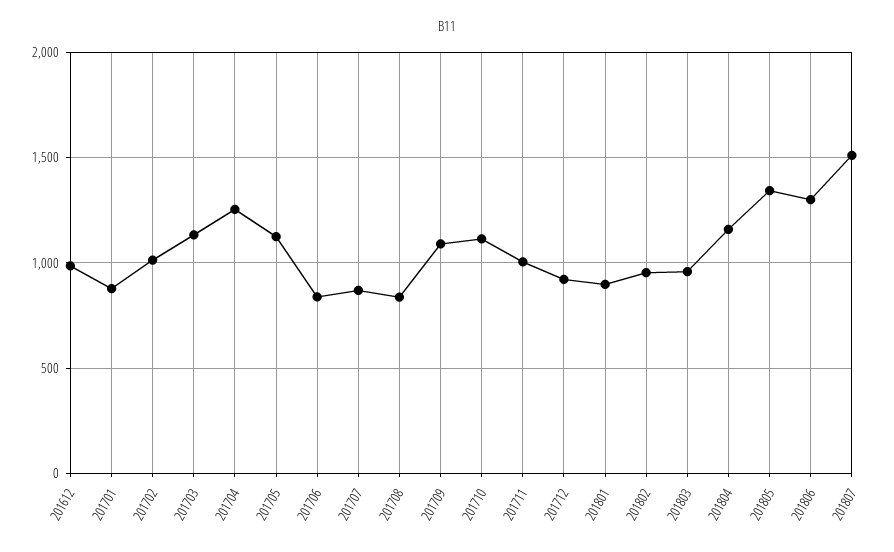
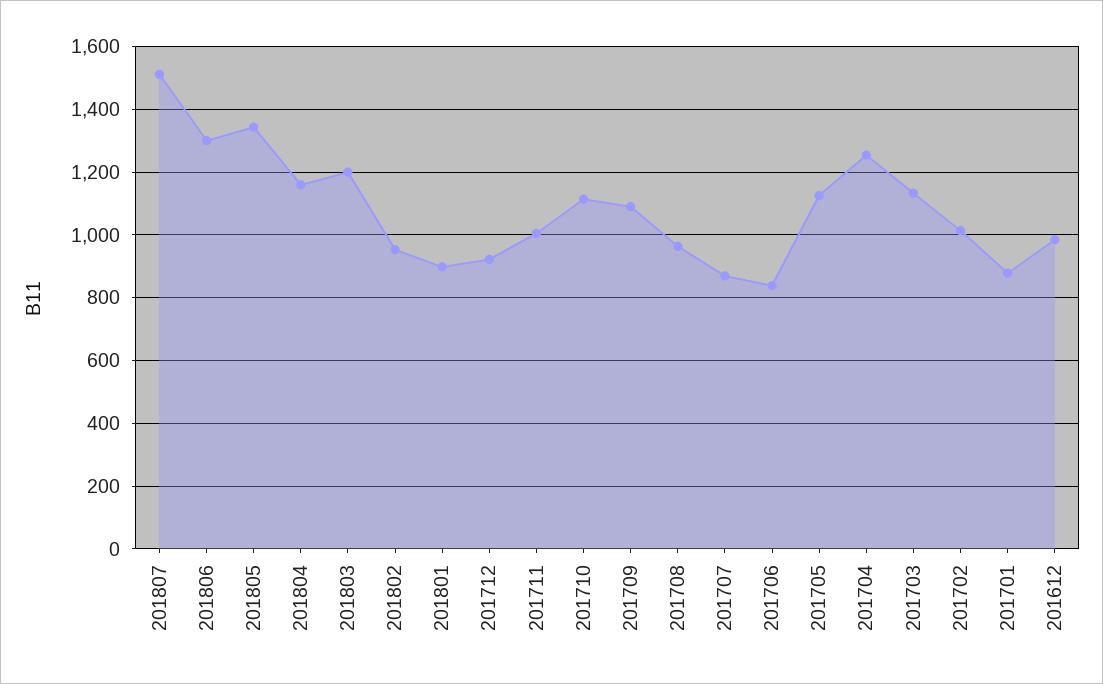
  {
    "201612": 980,
    "201701": 880,
    "201702": 1020,
    "201703": 1140,
    "201704": 1260,
    "201705": 1120,
    "201706": 840,
    "201707": 860,
-   "201708": 850,
+   "201708": 960,
    "201709": 1100,
    "201710": 1120,
    "201711": 1000,
    "201712": 920,
    "201801": 900,
    "201802": 960,
-   "201803": 950,
+   "201803": 1200,
    "201804": 1160,
    "201805": 1340,
    "201806": 1300,
    "201807": 1520
  }

